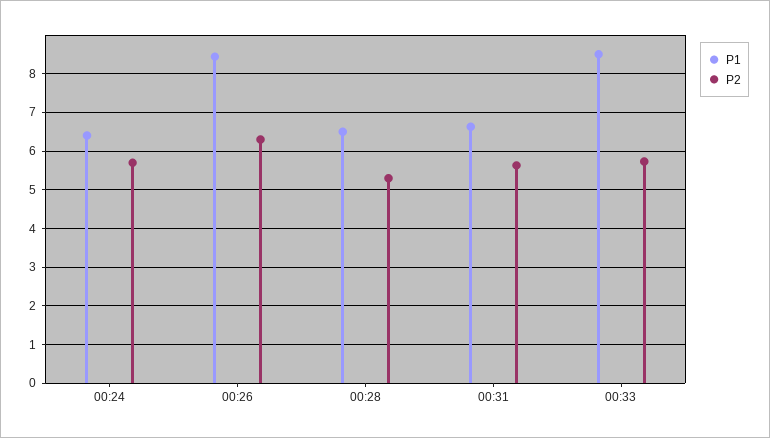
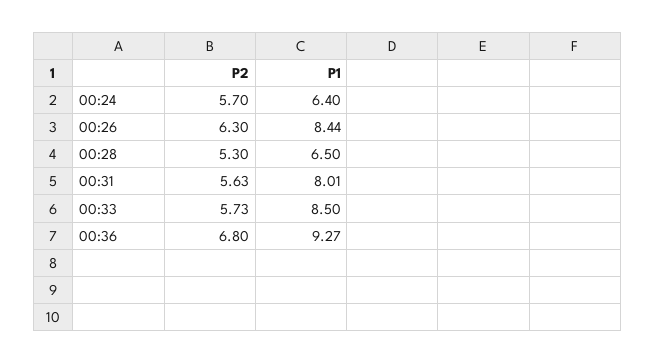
  {
    "P1": {
      "00:24": 6.4,
      "00:26": 8.44,
      "00:28": 6.5,
-     "00:31": 6.6,
+     "00:31": 8.01,
-     "00:33": 8.5
+     "00:33": 8.5,
+     "00:36": 9.27
    },
    "P2": {
      "00:24": 5.7,
      "00:26": 6.3,
      "00:28": 5.3,
      "00:31": 5.63,
-     "00:33": 5.73
+     "00:33": 5.73,
+     "00:36": 6.8
    }
  }

